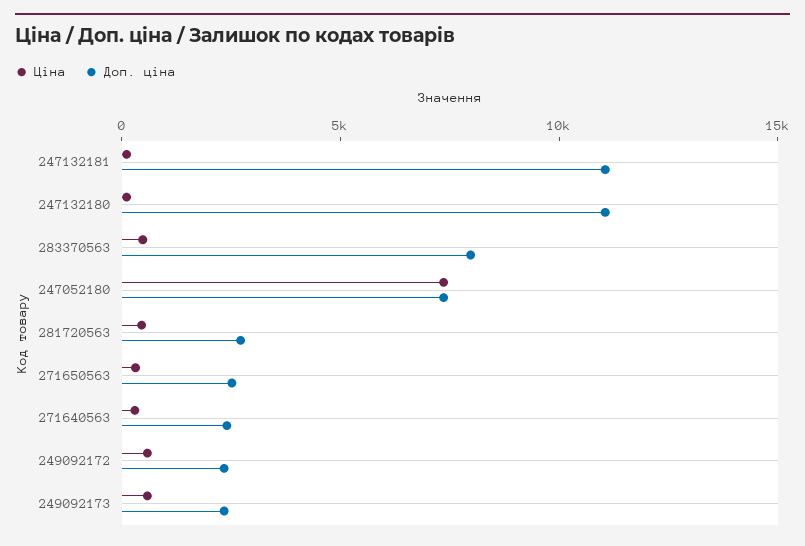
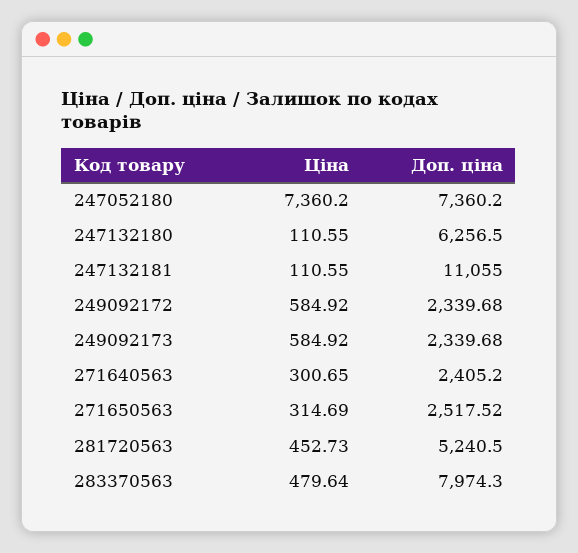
  {
    "Ціна": {
      "247132181": 110.55,
      "247132180": 110.55,
      "283370563": 479.64,
      "247052180": 7360.2,
      "281720563": 452.73,
      "271650563": 314.69,
      "271640563": 300.65,
      "249092172": 584.92,
      "249092173": 584.92
    },
    "Доп. ціна": {
      "247132181": 11055,
-     "247132180": 11000,
+     "247132180": 6256.5,
      "283370563": 7974.3,
      "247052180": 7360.2,
-     "281720563": 3000,
+     "281720563": 5240.5,
      "271650563": 2517.52,
      "271640563": 2405.2,
      "249092172": 2339.68,
      "249092173": 2339.68
    }
  }

